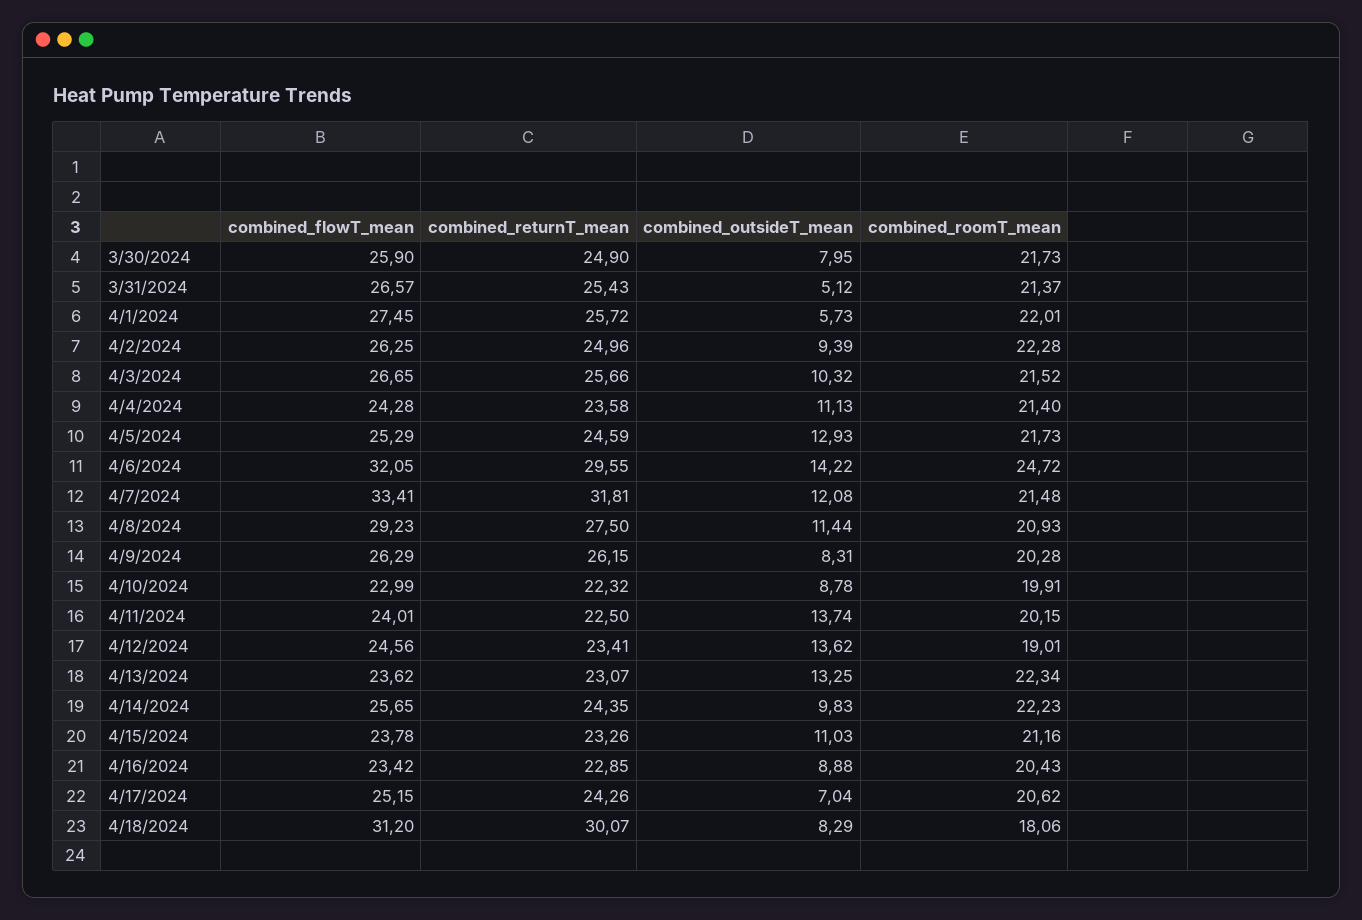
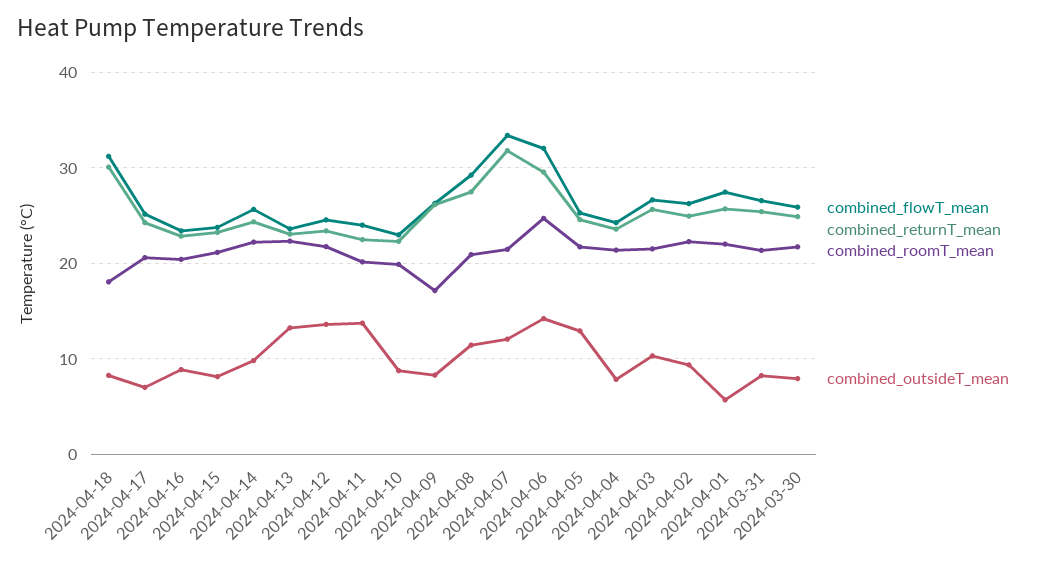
  {
    "combined_flowT_mean": {
      "3/30/2024": 25.9,
      "3/31/2024": 26.57,
      "4/1/2024": 27.45,
      "4/2/2024": 26.25,
      "4/3/2024": 26.65,
      "4/4/2024": 24.28,
      "4/5/2024": 25.29,
      "4/6/2024": 32.05,
      "4/7/2024": 33.41,
      "4/8/2024": 29.23,
      "4/9/2024": 26.29,
      "4/10/2024": 22.99,
      "4/11/2024": 24.01,
      "4/12/2024": 24.56,
      "4/13/2024": 23.62,
      "4/14/2024": 25.65,
      "4/15/2024": 23.78,
      "4/16/2024": 23.42,
      "4/17/2024": 25.15,
      "4/18/2024": 31.2
    },
    "combined_returnT_mean": {
      "3/30/2024": 24.9,
      "3/31/2024": 25.43,
      "4/1/2024": 25.72,
      "4/2/2024": 24.96,
      "4/3/2024": 25.66,
      "4/4/2024": 23.58,
      "4/5/2024": 24.59,
      "4/6/2024": 29.55,
      "4/7/2024": 31.81,
      "4/8/2024": 27.5,
      "4/9/2024": 26.15,
      "4/10/2024": 22.32,
      "4/11/2024": 22.5,
      "4/12/2024": 23.41,
      "4/13/2024": 23.07,
      "4/14/2024": 24.35,
      "4/15/2024": 23.26,
      "4/16/2024": 22.85,
      "4/17/2024": 24.26,
      "4/18/2024": 30.07
    },
    "combined_outsideT_mean": {
      "3/30/2024": 7.95,
-     "3/31/2024": 5.12,
+     "3/31/2024": 8,
      "4/1/2024": 5.73,
      "4/2/2024": 9.39,
      "4/3/2024": 10.32,
-     "4/4/2024": 11.13,
+     "4/4/2024": 8,
      "4/5/2024": 12.93,
      "4/6/2024": 14.22,
      "4/7/2024": 12.08,
      "4/8/2024": 11.44,
      "4/9/2024": 8.31,
      "4/10/2024": 8.78,
      "4/11/2024": 13.74,
      "4/12/2024": 13.62,
      "4/13/2024": 13.25,
      "4/14/2024": 9.83,
-     "4/15/2024": 11.03,
+     "4/15/2024": 8,
      "4/16/2024": 8.88,
      "4/17/2024": 7.04,
      "4/18/2024": 8.29
    },
    "combined_roomT_mean": {
      "3/30/2024": 21.73,
      "3/31/2024": 21.37,
      "4/1/2024": 22.01,
      "4/2/2024": 22.28,
      "4/3/2024": 21.52,
      "4/4/2024": 21.4,
      "4/5/2024": 21.73,
      "4/6/2024": 24.72,
      "4/7/2024": 21.48,
      "4/8/2024": 20.93,
-     "4/9/2024": 20.28,
+     "4/9/2024": 17,
      "4/10/2024": 19.91,
      "4/11/2024": 20.15,
-     "4/12/2024": 19.01,
+     "4/12/2024": 22,
      "4/13/2024": 22.34,
      "4/14/2024": 22.23,
      "4/15/2024": 21.16,
      "4/16/2024": 20.43,
      "4/17/2024": 20.62,
      "4/18/2024": 18.06
    }
  }

